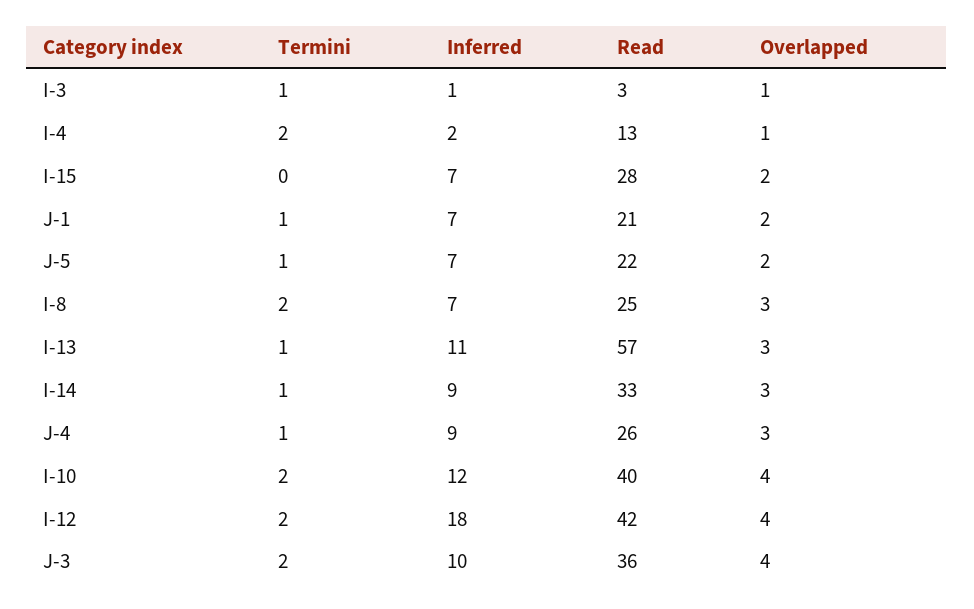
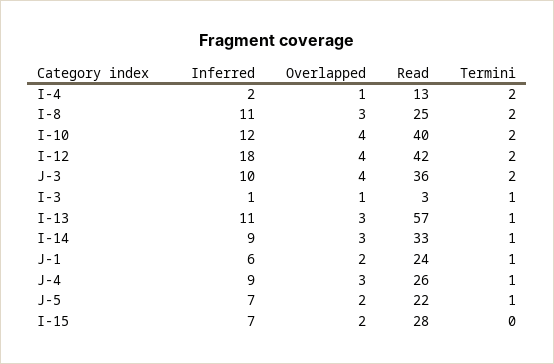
  {
    "Termini": {
      "I-3": 1,
      "I-4": 2,
      "I-15": 0,
      "J-1": 1,
      "J-5": 1,
      "I-8": 2,
      "I-13": 1,
      "I-14": 1,
      "J-4": 1,
      "I-10": 2,
      "I-12": 2,
      "J-3": 2
    },
    "Inferred": {
      "I-3": 1,
      "I-4": 2,
      "I-15": 7,
-     "J-1": 7,
+     "J-1": 6,
      "J-5": 7,
-     "I-8": 7,
+     "I-8": 11,
      "I-13": 11,
      "I-14": 9,
      "J-4": 9,
      "I-10": 12,
      "I-12": 18,
      "J-3": 10
    },
    "Read": {
      "I-3": 3,
      "I-4": 13,
      "I-15": 28,
-     "J-1": 21,
+     "J-1": 24,
      "J-5": 22,
      "I-8": 25,
      "I-13": 57,
      "I-14": 33,
      "J-4": 26,
      "I-10": 40,
      "I-12": 42,
      "J-3": 36
    },
    "Overlapped": {
      "I-3": 1,
      "I-4": 1,
      "I-15": 2,
      "J-1": 2,
      "J-5": 2,
      "I-8": 3,
      "I-13": 3,
      "I-14": 3,
      "J-4": 3,
      "I-10": 4,
      "I-12": 4,
      "J-3": 4
    }
  }

